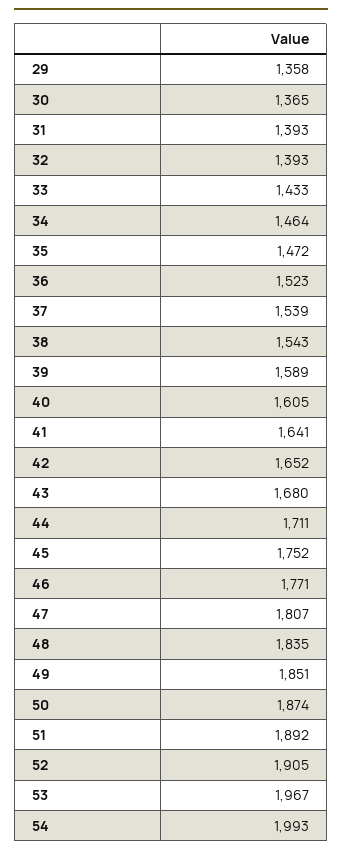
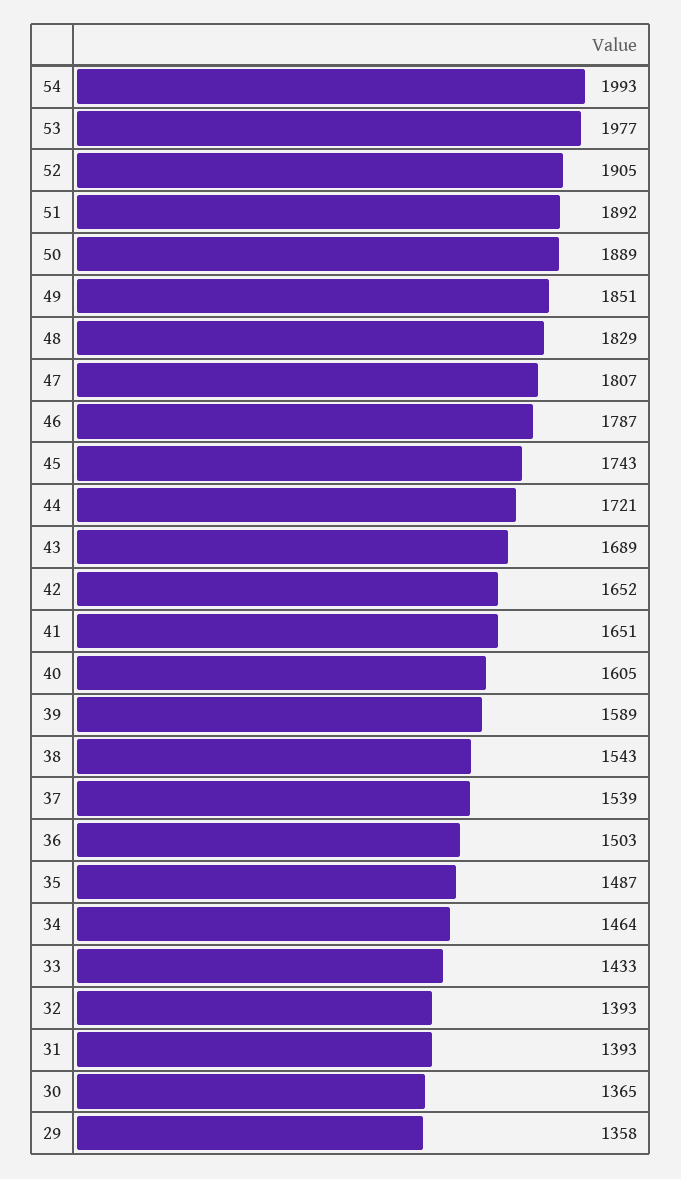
  {
    "29": 1358,
    "30": 1365,
    "31": 1393,
    "32": 1393,
    "33": 1433,
    "34": 1464,
-   "35": 1472,
+   "35": 1487,
-   "36": 1523,
+   "36": 1503,
    "37": 1539,
    "38": 1543,
    "39": 1589,
    "40": 1605,
-   "41": 1641,
+   "41": 1651,
    "42": 1652,
-   "43": 1680,
+   "43": 1689,
-   "44": 1711,
+   "44": 1721,
-   "45": 1752,
+   "45": 1743,
-   "46": 1771,
+   "46": 1787,
    "47": 1807,
-   "48": 1835,
+   "48": 1829,
    "49": 1851,
-   "50": 1874,
+   "50": 1889,
    "51": 1892,
    "52": 1905,
-   "53": 1967,
+   "53": 1977,
    "54": 1993
  }

